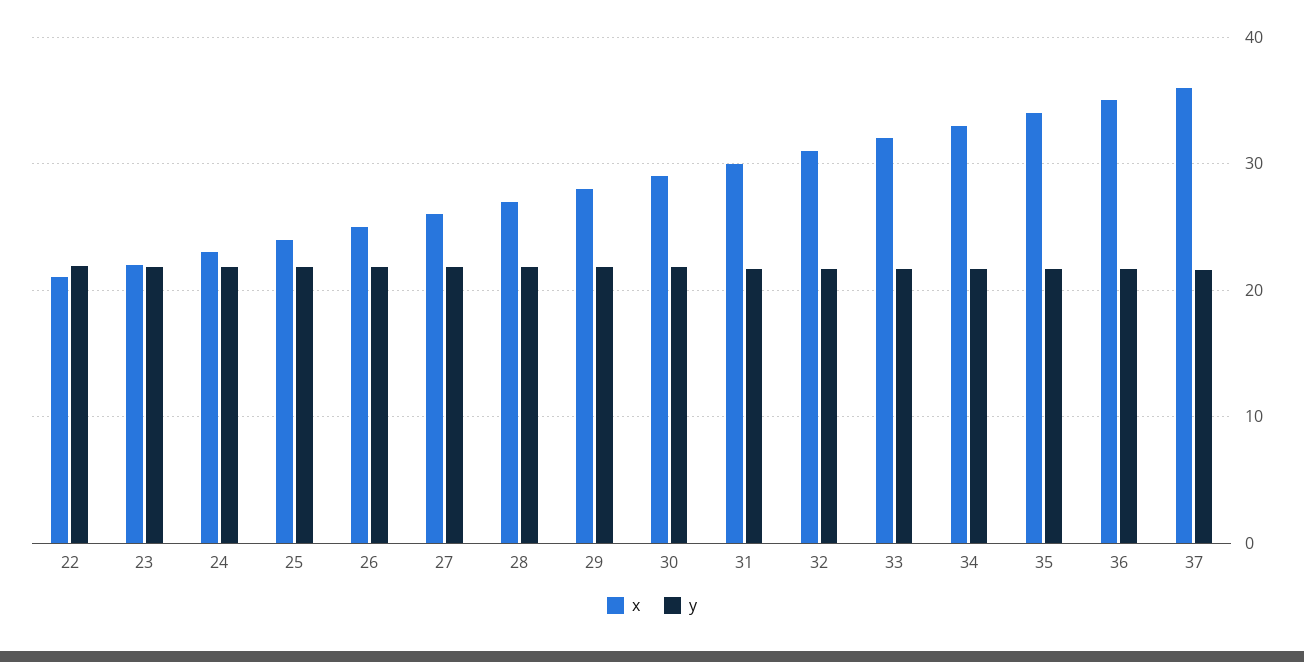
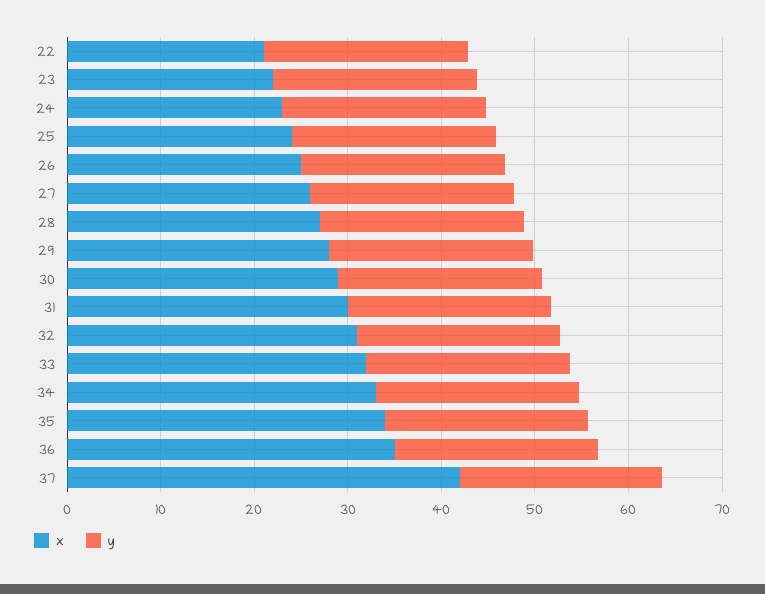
  {
    "x": {
      "22": 21,
      "23": 22,
      "24": 23,
      "25": 24,
      "26": 25,
      "27": 26,
      "28": 27,
      "29": 28,
      "30": 29,
      "31": 30,
      "32": 31,
      "33": 32,
      "34": 33,
      "35": 34,
      "36": 35,
-     "37": 36
+     "37": 42
    },
    "y": {
      "22": 22,
      "23": 22,
      "24": 22,
      "25": 22,
      "26": 22,
      "27": 22,
      "28": 22,
      "29": 22,
      "30": 22,
      "31": 22,
      "32": 22,
      "33": 22,
      "34": 22,
      "35": 22,
      "36": 22,
      "37": 22
    }
  }

